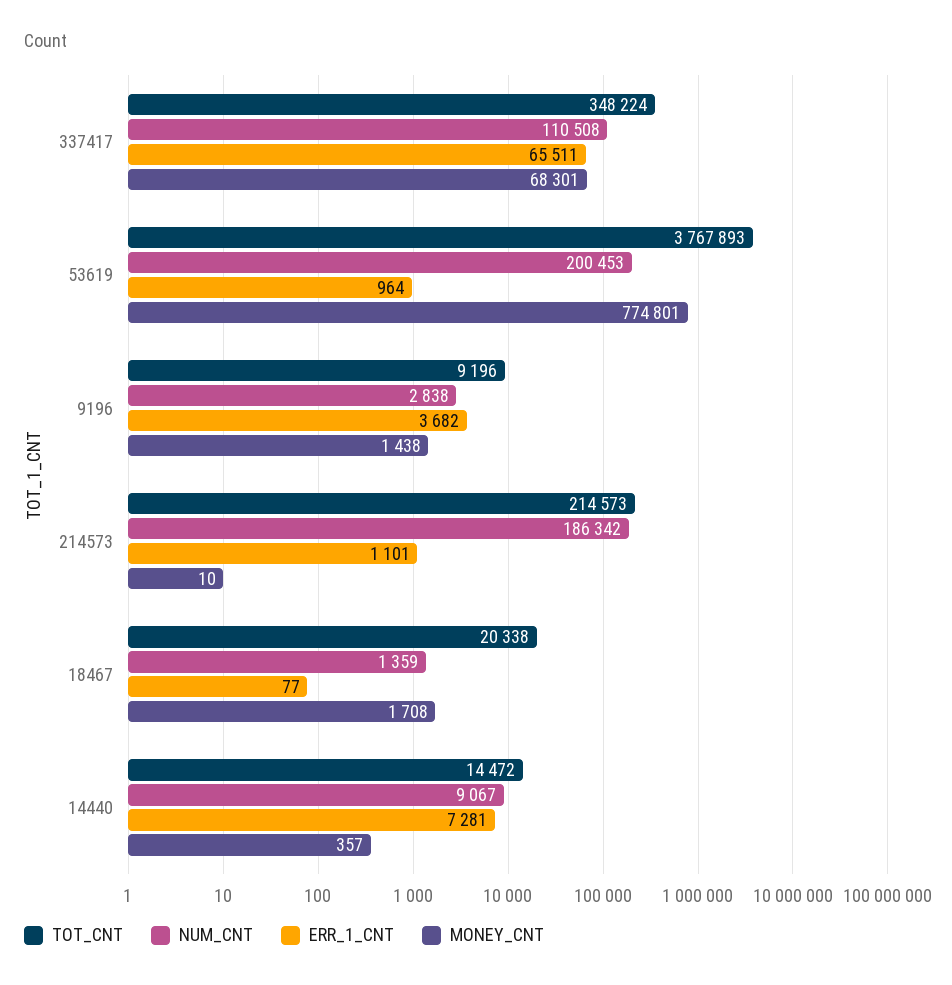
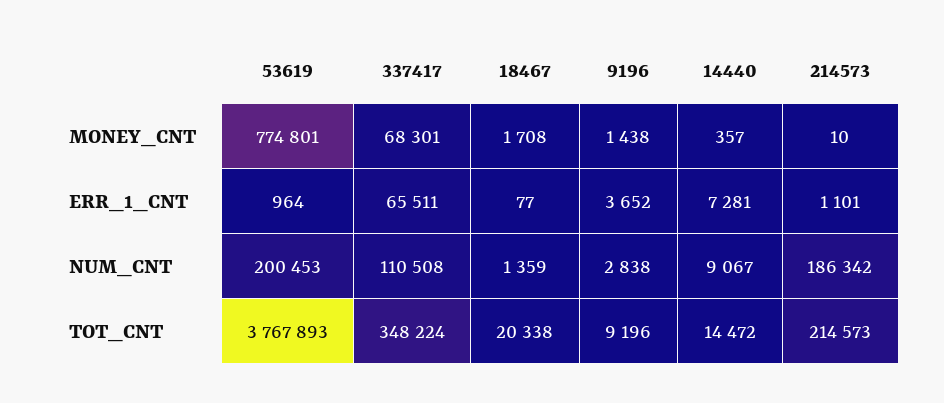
  {
    "TOT_CNT": {
      "337417": 348224,
      "53619": 3767893,
      "9196": 9196,
      "214573": 214573,
      "18467": 20338,
      "14440": 14472
    },
    "NUM_CNT": {
      "337417": 110508,
      "53619": 200453,
      "9196": 2838,
      "214573": 186342,
      "18467": 1359,
      "14440": 9067
    },
    "ERR_1_CNT": {
      "337417": 65511,
      "53619": 964,
-     "9196": 3682,
+     "9196": 3652,
      "214573": 1101,
      "18467": 77,
      "14440": 7281
    },
    "MONEY_CNT": {
      "337417": 68301,
      "53619": 774801,
      "9196": 1438,
      "214573": 10,
      "18467": 1708,
      "14440": 357
    }
  }

